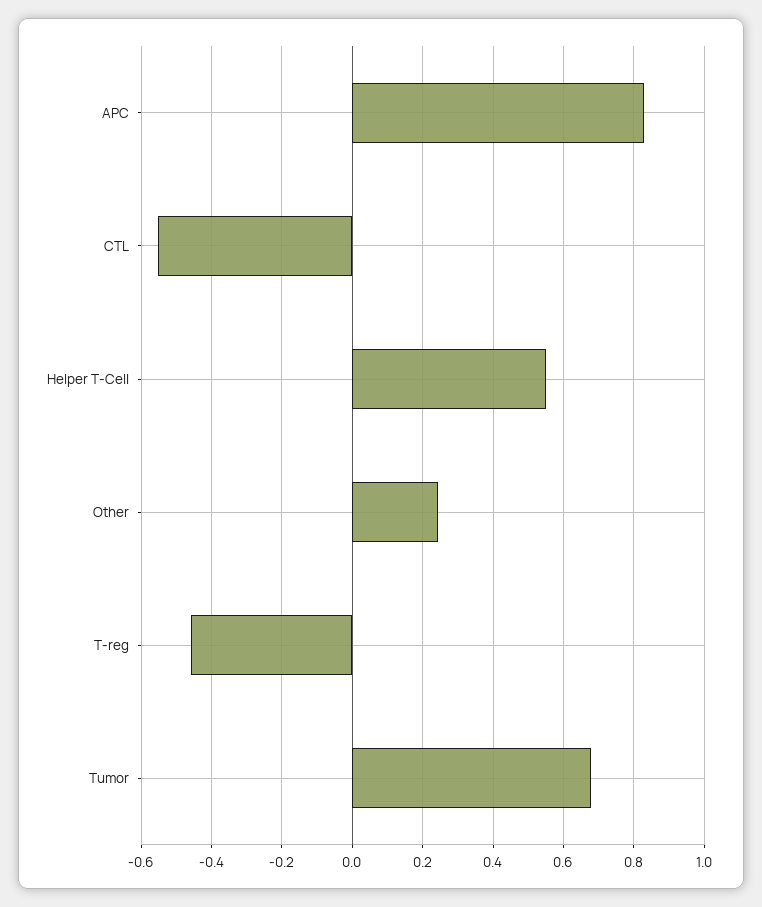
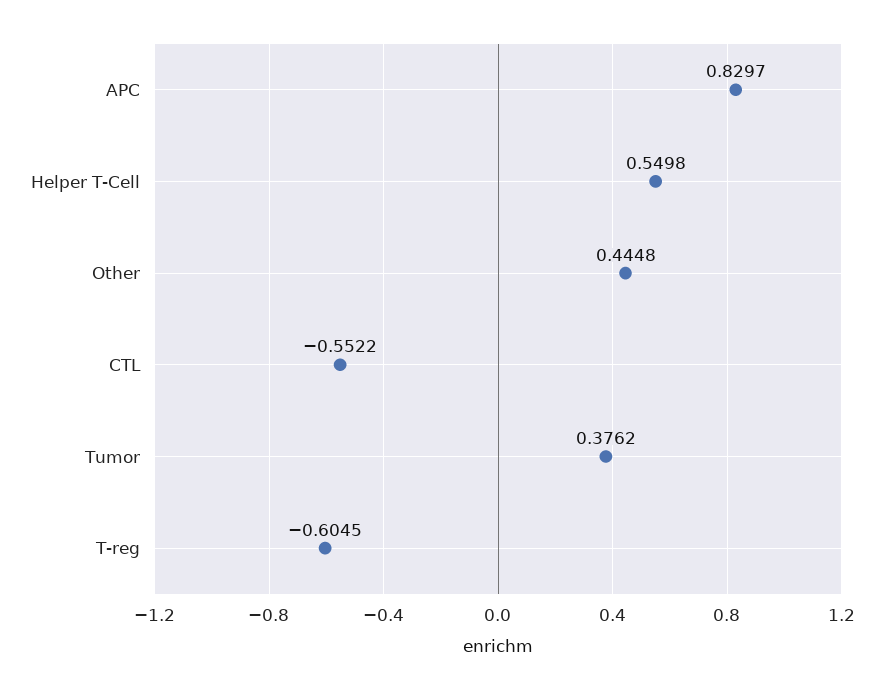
  {
    "APC": 0.8297,
    "CTL": -0.5522,
    "Helper T-Cell": 0.5498,
-   "Other": 0.24,
+   "Other": 0.4448,
-   "T-reg": -0.46,
+   "T-reg": -0.6045,
-   "Tumor": 0.68
+   "Tumor": 0.3762
  }

